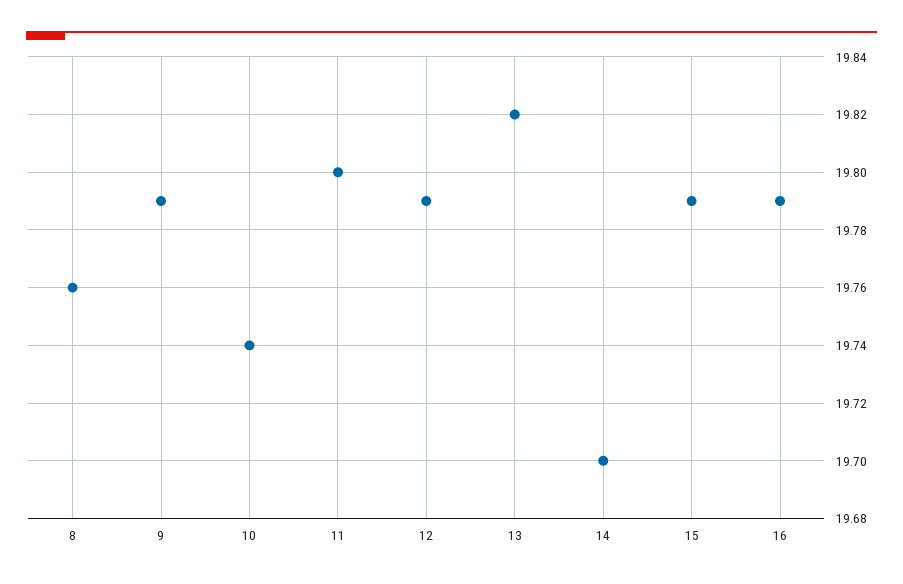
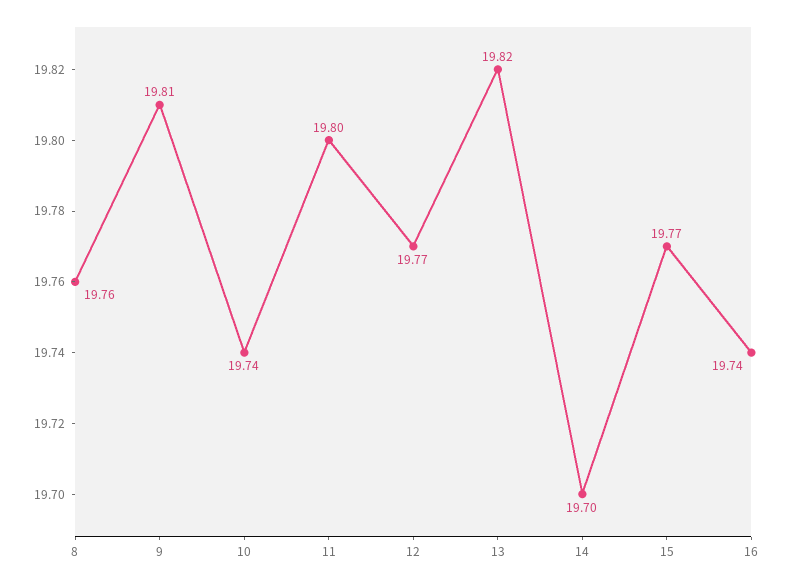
  {
    "8": 19.76,
-   "9": 19.79,
+   "9": 19.81,
    "10": 19.74,
    "11": 19.8,
-   "12": 19.79,
+   "12": 19.77,
    "13": 19.82,
    "14": 19.7,
-   "15": 19.79,
+   "15": 19.77,
-   "16": 19.79
+   "16": 19.74
  }

